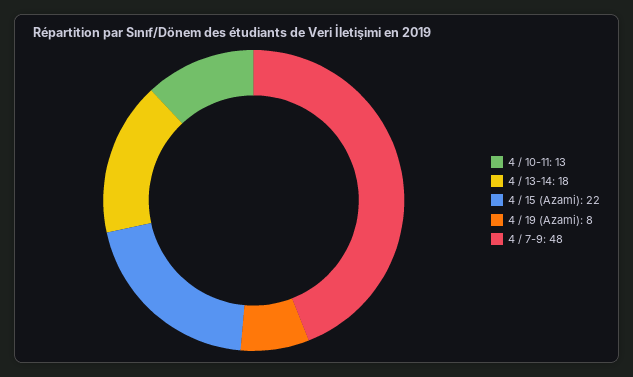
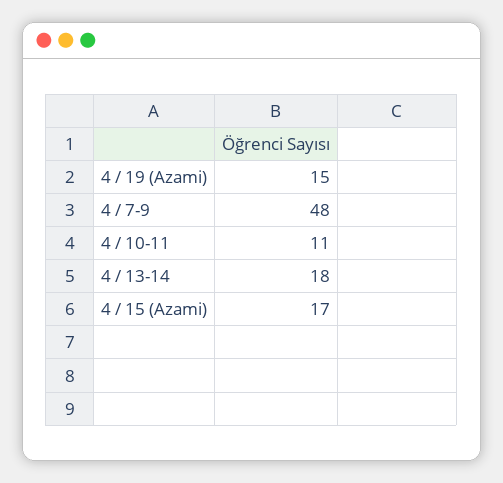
  {
-   "4 / 10-11": 13,
+   "4 / 10-11": 11,
    "4 / 13-14": 18,
-   "4 / 15 (Azami)": 22,
+   "4 / 15 (Azami)": 17,
-   "4 / 19 (Azami)": 8,
+   "4 / 19 (Azami)": 15,
    "4 / 7-9": 48
  }

